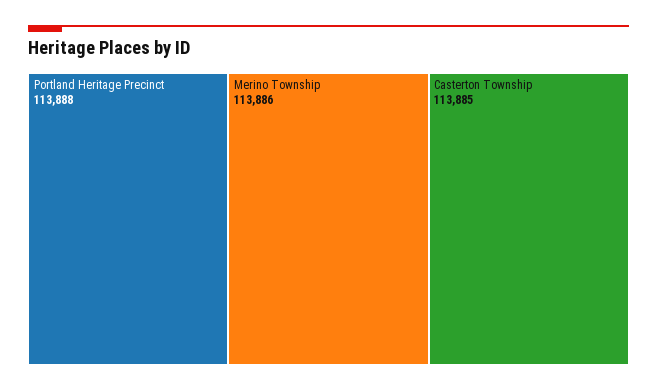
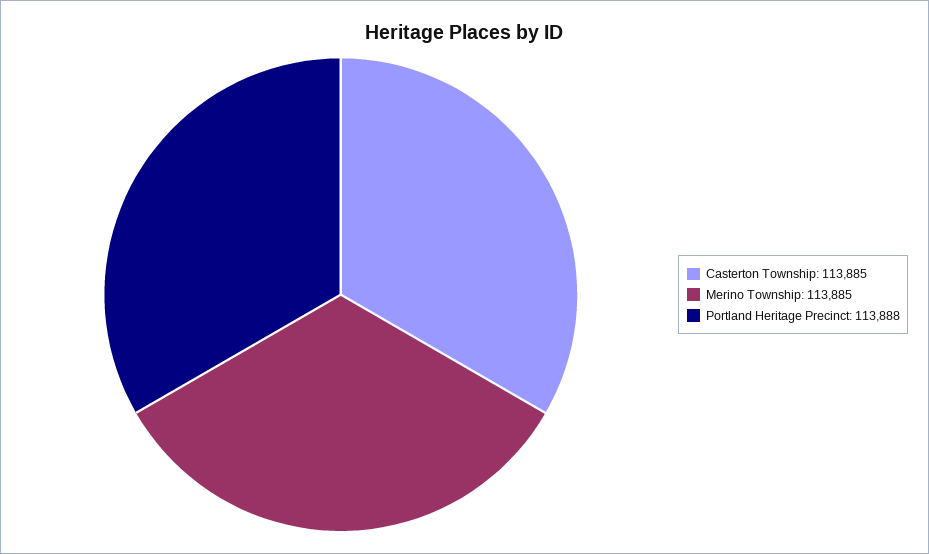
  {
    "Portland Heritage Precinct": 113888,
-   "Merino Township": 113886,
+   "Merino Township": 113885,
    "Casterton Township": 113885
  }

